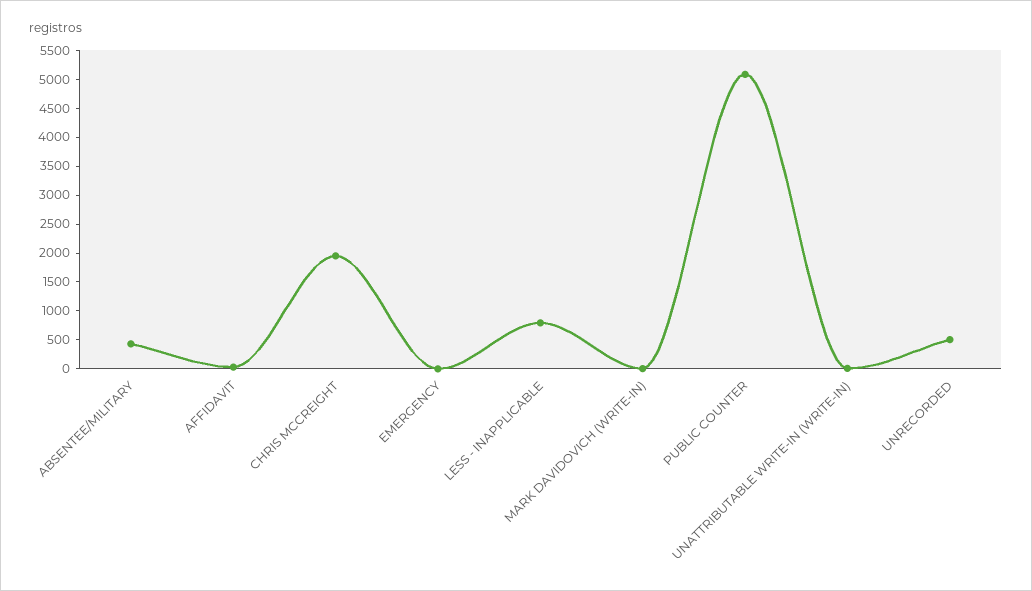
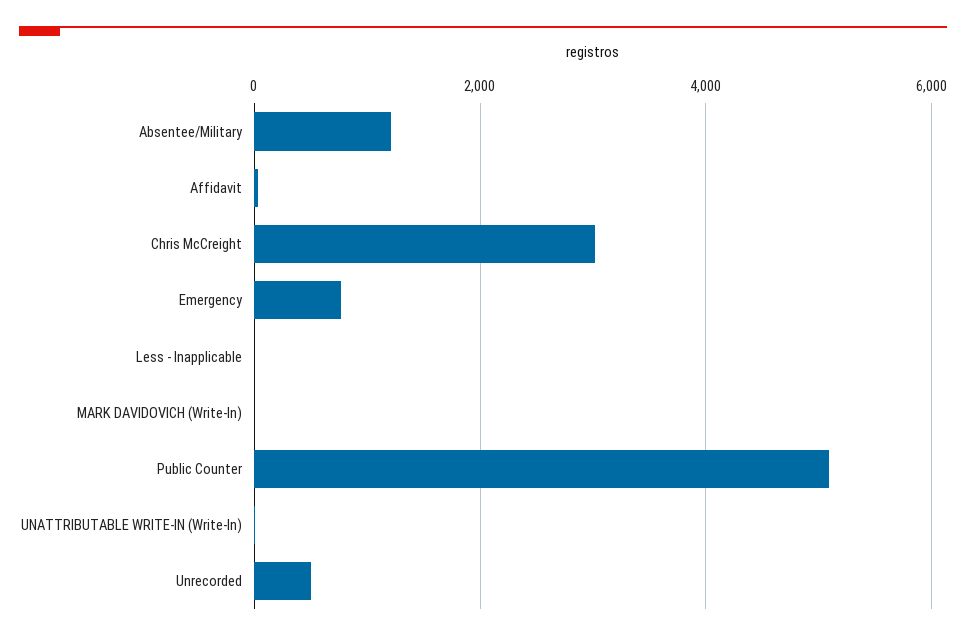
  {
-   "ABSENTEE/MILITARY": 500,
+   "ABSENTEE/MILITARY": 1200,
    "AFFIDAVIT": 0,
-   "CHRIS MCCREIGHT": 2000,
+   "CHRIS MCCREIGHT": 3000,
-   "EMERGENCY": 0,
+   "EMERGENCY": 800,
-   "LESS - INAPPLICABLE": 750,
+   "LESS - INAPPLICABLE": 0,
    "MARK DAVIDOVICH (WRITE-IN)": 0,
    "PUBLIC COUNTER": 5000,
    "UNATTRIBUTABLE WRITE-IN (WRITE-IN)": 0,
    "UNRECORDED": 600
  }

